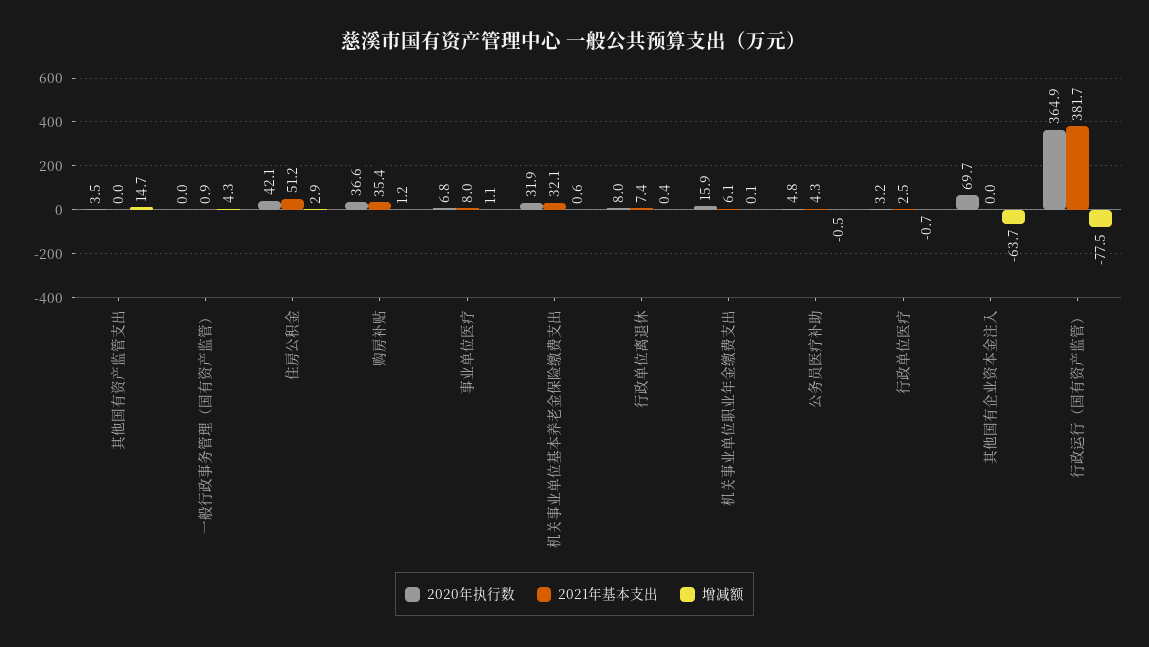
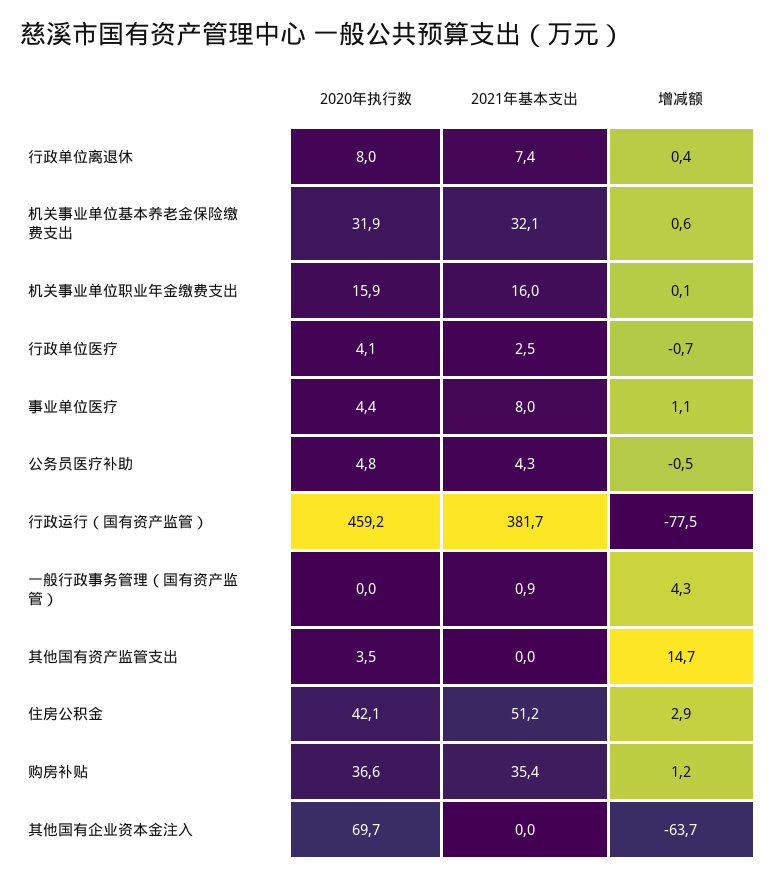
  {
    "2020年执行数": {
      "其他国有资产监管支出": 3.5,
      "一般行政事务管理（国有资产监管）": 0,
      "住房公积金": 42.1,
      "购房补贴": 36.6,
-     "事业单位医疗": 6.8,
+     "事业单位医疗": 4.4,
      "机关事业单位基本养老金保险缴费支出": 31.9,
      "行政单位离退休": 8,
      "机关事业单位职业年金缴费支出": 15.9,
      "公务员医疗补助": 4.8,
-     "行政单位医疗": 3.2,
+     "行政单位医疗": 4.1,
      "其他国有企业资本金注入": 69.7,
-     "行政运行（国有资产监管）": 364.9
+     "行政运行（国有资产监管）": 459.2
    },
    "2021年基本支出": {
      "其他国有资产监管支出": 0,
      "一般行政事务管理（国有资产监管）": 0.9,
      "住房公积金": 51.2,
      "购房补贴": 35.4,
      "事业单位医疗": 8,
      "机关事业单位基本养老金保险缴费支出": 32.1,
      "行政单位离退休": 7.4,
-     "机关事业单位职业年金缴费支出": 6.1,
+     "机关事业单位职业年金缴费支出": 16,
      "公务员医疗补助": 4.3,
      "行政单位医疗": 2.5,
      "其他国有企业资本金注入": 0,
      "行政运行（国有资产监管）": 381.7
    },
    "增减额": {
      "其他国有资产监管支出": 14.7,
      "一般行政事务管理（国有资产监管）": 4.3,
      "住房公积金": 2.9,
      "购房补贴": 1.2,
      "事业单位医疗": 1.1,
      "机关事业单位基本养老金保险缴费支出": 0.6,
      "行政单位离退休": 0.4,
      "机关事业单位职业年金缴费支出": 0.1,
      "公务员医疗补助": -0.5,
      "行政单位医疗": -0.7,
      "其他国有企业资本金注入": -63.7,
      "行政运行（国有资产监管）": -77.5
    }
  }

